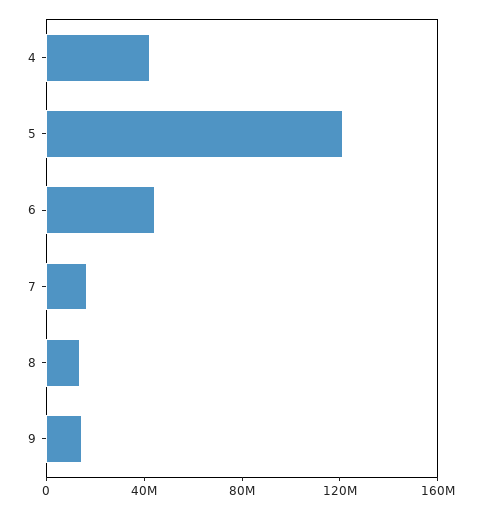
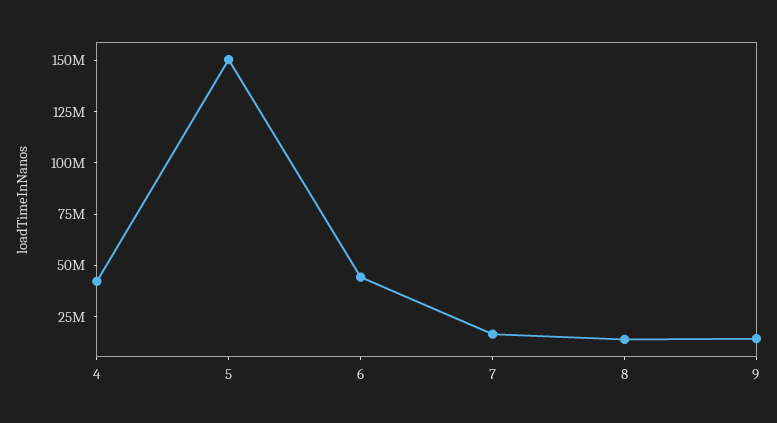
  {
    "4": 40000000,
-   "5": 120000000,
+   "5": 150000000,
    "6": 45000000,
    "7": 15000000,
    "8": 15000000,
    "9": 15000000
  }

